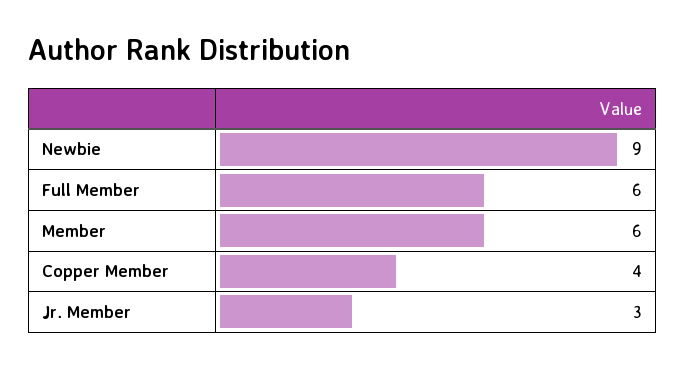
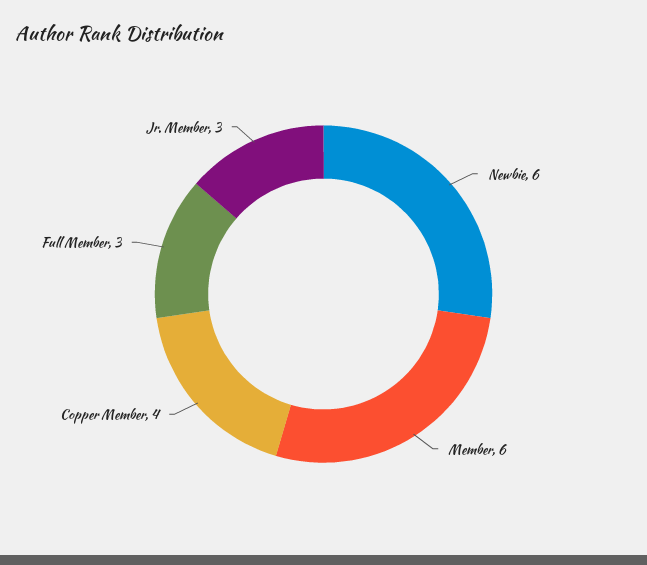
  {
-   "Newbie": 9,
+   "Newbie": 6,
-   "Full Member": 6,
+   "Full Member": 3,
    "Member": 6,
    "Copper Member": 4,
    "Jr. Member": 3
  }

